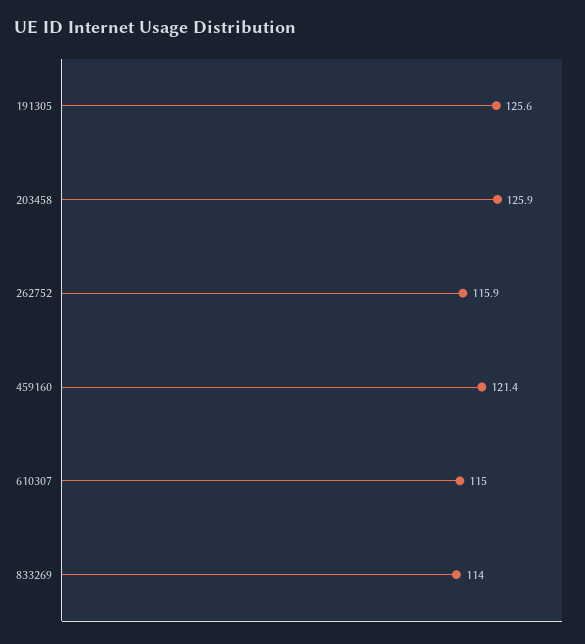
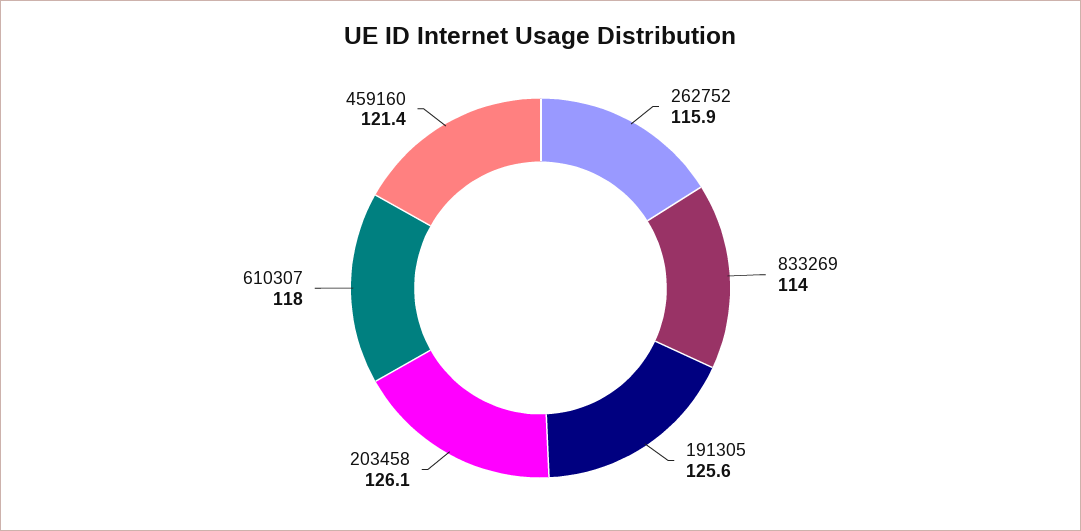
  {
    "191305": 125.6,
-   "203458": 125.9,
+   "203458": 126.1,
    "262752": 115.9,
    "459160": 121.4,
-   "610307": 115,
+   "610307": 118,
    "833269": 114
  }

